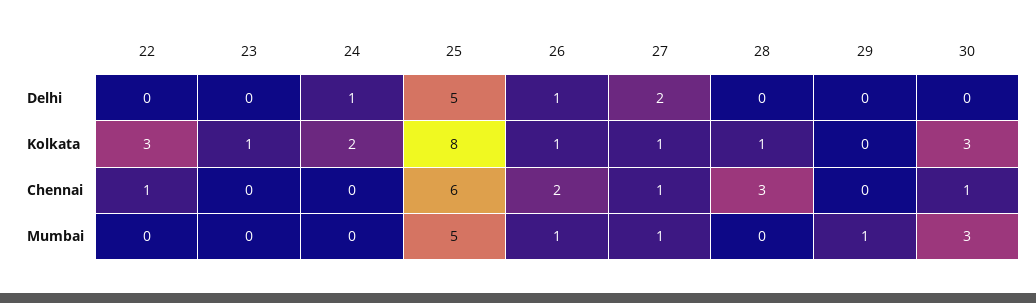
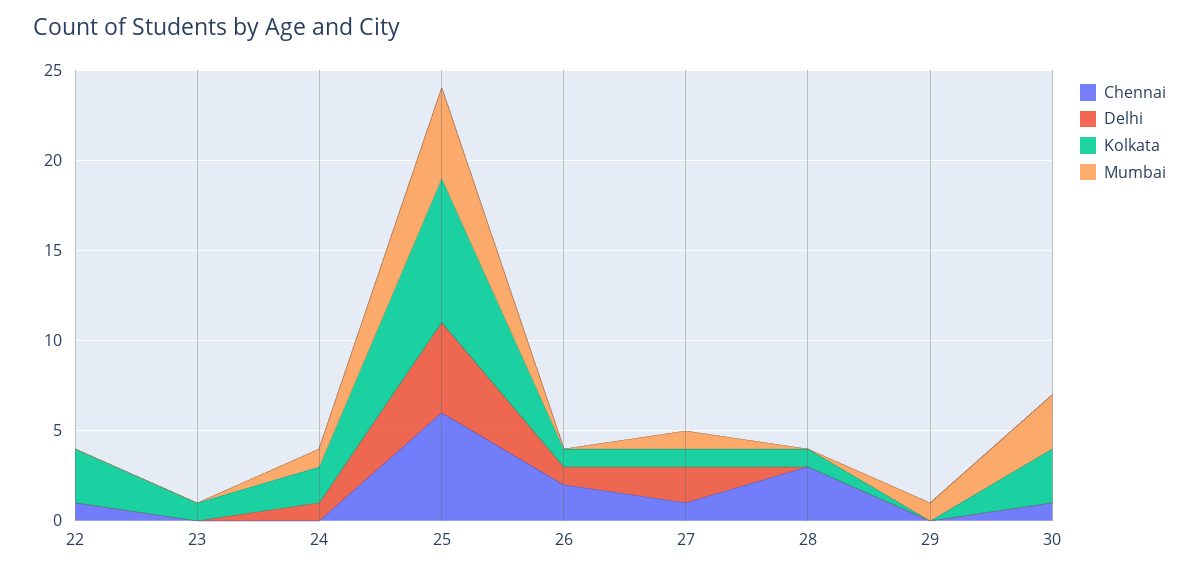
  {
    "Delhi": {
      "22": 0,
      "23": 0,
      "24": 1,
      "25": 5,
      "26": 1,
      "27": 2,
      "28": 0,
      "29": 0,
      "30": 0
    },
    "Kolkata": {
      "22": 3,
      "23": 1,
      "24": 2,
      "25": 8,
      "26": 1,
      "27": 1,
      "28": 1,
      "29": 0,
      "30": 3
    },
    "Chennai": {
      "22": 1,
      "23": 0,
      "24": 0,
      "25": 6,
      "26": 2,
      "27": 1,
      "28": 3,
      "29": 0,
      "30": 1
    },
    "Mumbai": {
      "22": 0,
      "23": 0,
-     "24": 0,
+     "24": 1,
      "25": 5,
-     "26": 1,
+     "26": 0,
      "27": 1,
      "28": 0,
      "29": 1,
      "30": 3
    }
  }

